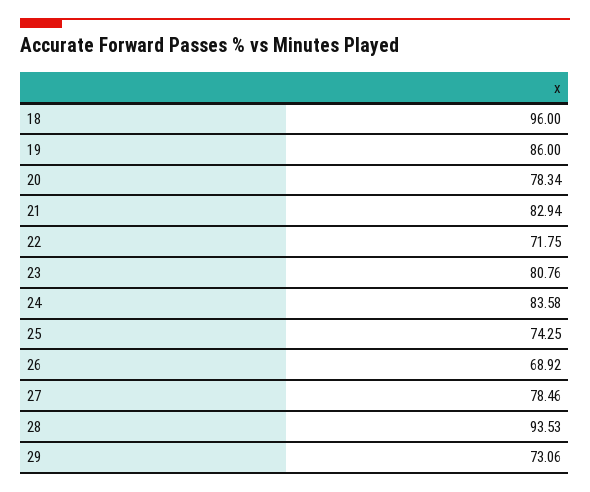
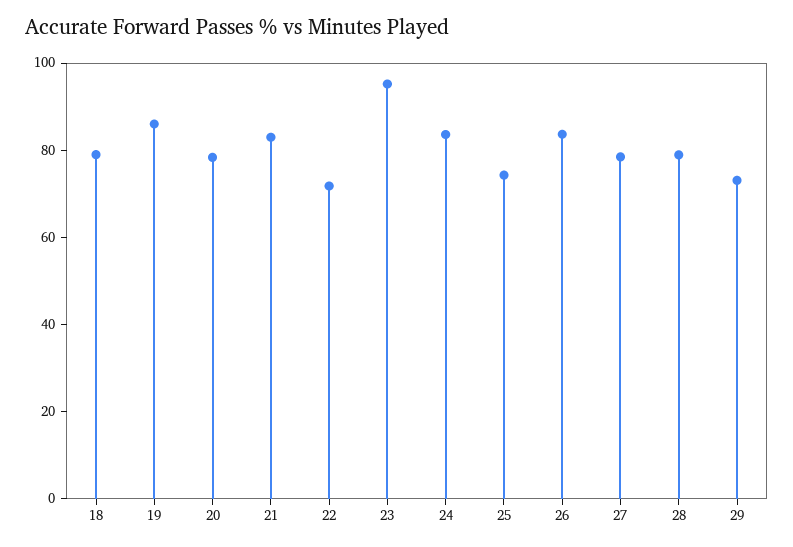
  {
-   "18": 96,
+   "18": 80,
    "19": 86,
    "20": 78.34,
    "21": 82.94,
    "22": 71.75,
-   "23": 80.76,
+   "23": 95,
    "24": 83.58,
    "25": 74.25,
-   "26": 68.92,
+   "26": 85,
    "27": 78.46,
-   "28": 93.53,
+   "28": 80,
    "29": 73.06
  }

